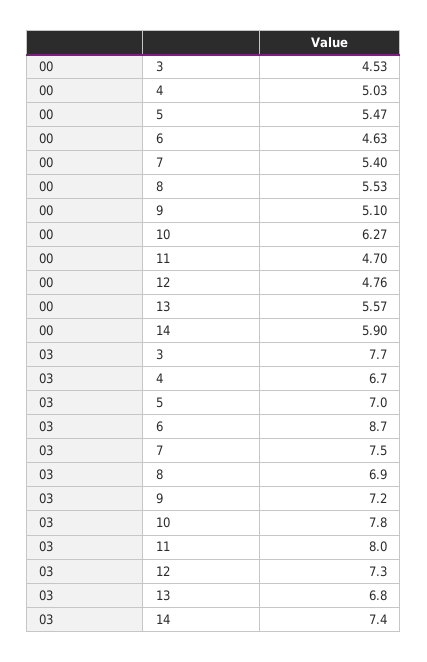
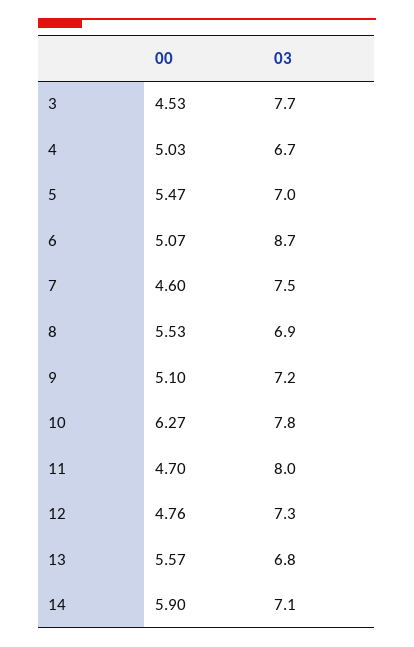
  {
    "00": {
      "3": 4.53,
      "4": 5.03,
      "5": 5.47,
-     "6": 4.63,
+     "6": 5.07,
-     "7": 5.4,
+     "7": 4.6,
      "8": 5.53,
      "9": 5.1,
      "10": 6.27,
      "11": 4.7,
      "12": 4.76,
      "13": 5.57,
      "14": 5.9
    },
    "03": {
      "3": 7.7,
      "4": 6.7,
      "5": 7,
      "6": 8.7,
      "7": 7.5,
      "8": 6.9,
      "9": 7.2,
      "10": 7.8,
      "11": 8,
      "12": 7.3,
      "13": 6.8,
-     "14": 7.4
+     "14": 7.1
    }
  }

